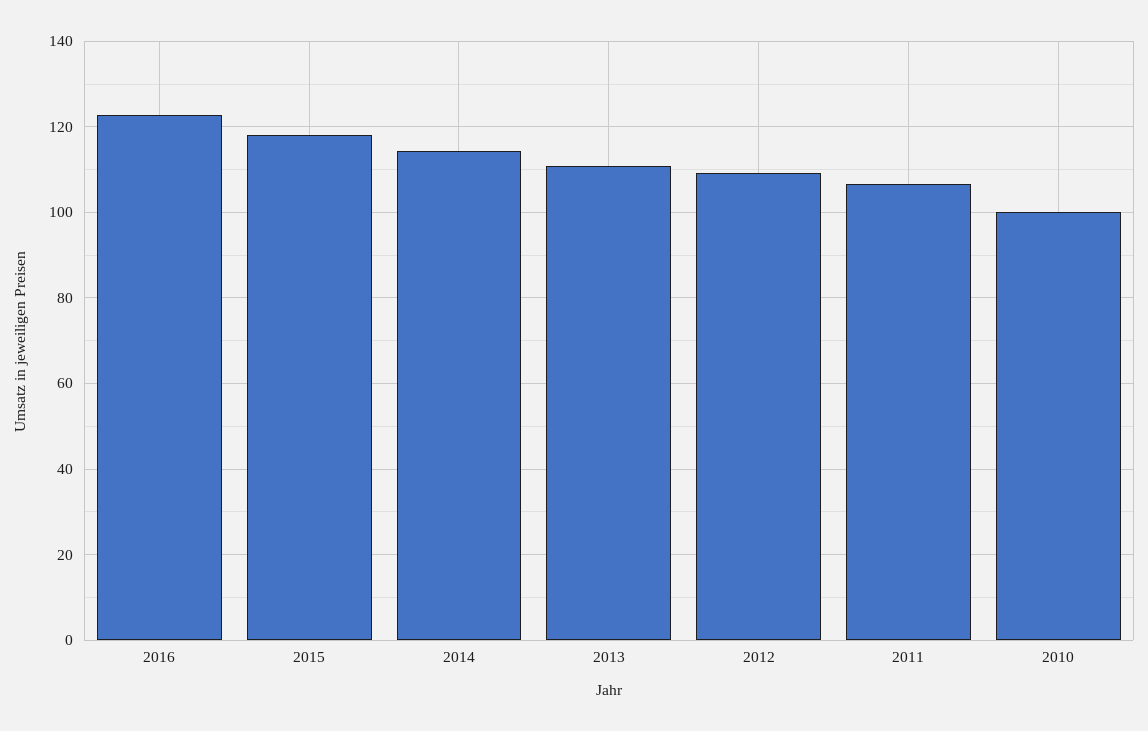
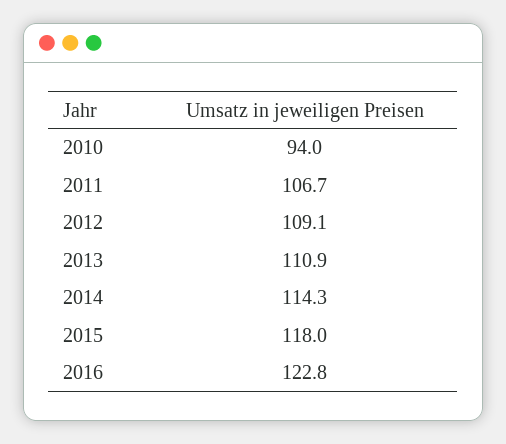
  {
    "2016": 122.8,
    "2015": 118,
    "2014": 114.3,
    "2013": 110.9,
    "2012": 109.1,
    "2011": 106.7,
-   "2010": 100
+   "2010": 94
  }

